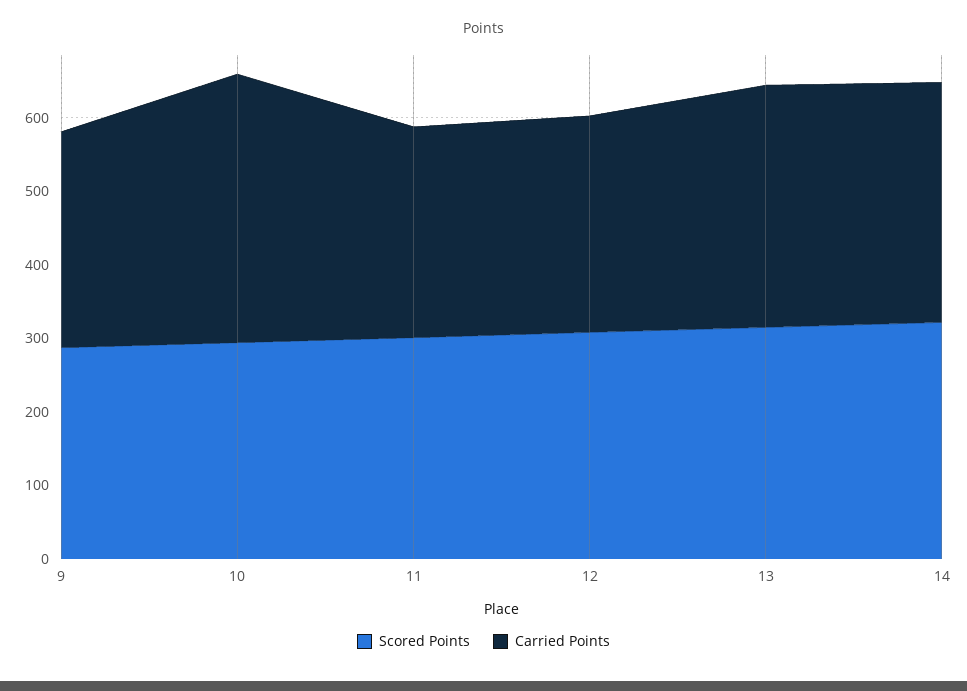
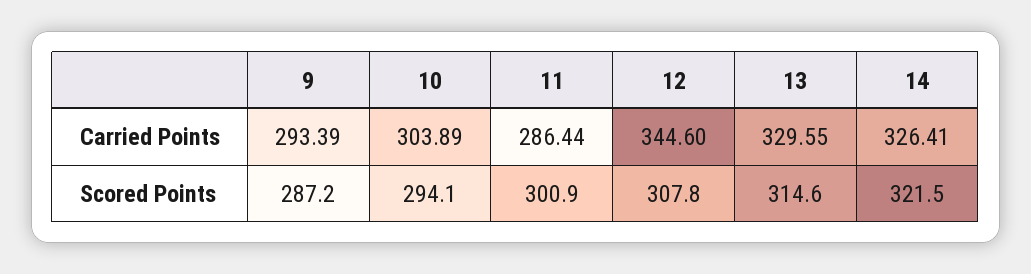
  {
    "Scored Points": {
      "9": 287.2,
      "10": 294.1,
      "11": 300.9,
      "12": 307.8,
      "13": 314.6,
      "14": 321.5
    },
    "Carried Points": {
      "9": 293.39,
-     "10": 360,
+     "10": 303.89,
      "11": 286.44,
-     "12": 300,
+     "12": 344.6,
      "13": 329.55,
      "14": 326.41
    }
  }

